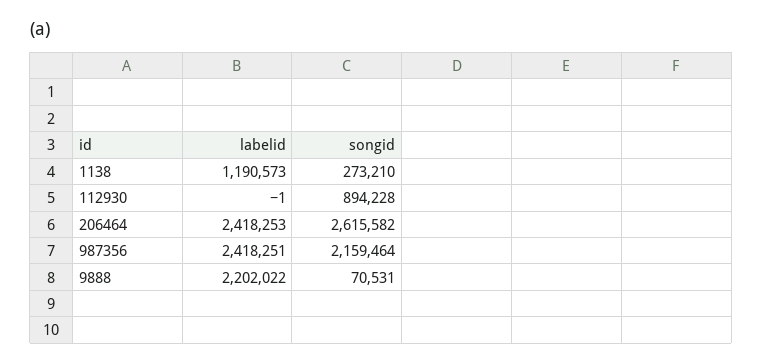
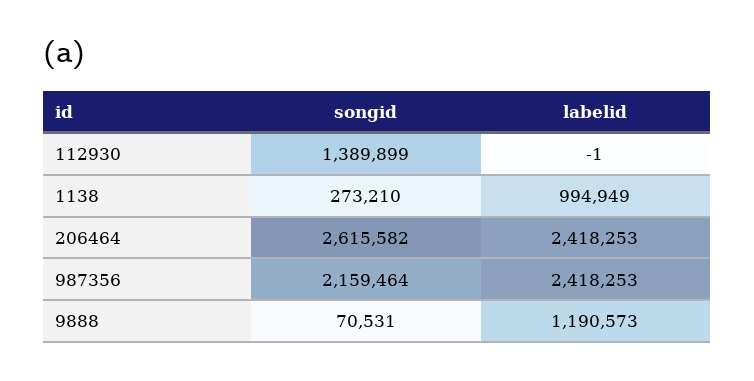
  {
    "labelid": {
-     "1138": 1190573,
+     "1138": 994949,
      "112930": -1,
      "206464": 2418253,
-     "987356": 2418251,
+     "987356": 2418253,
-     "9888": 2202022
+     "9888": 1190573
    },
    "songid": {
      "1138": 273210,
-     "112930": 894228,
+     "112930": 1389899,
      "206464": 2615582,
      "987356": 2159464,
      "9888": 70531
    }
  }

